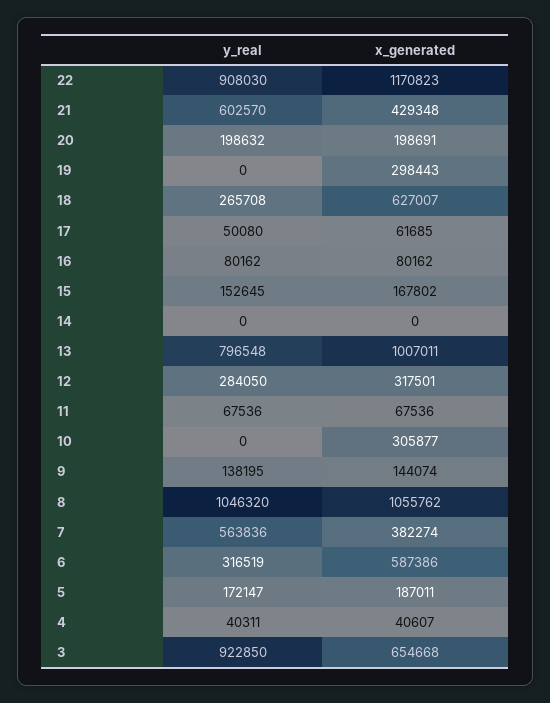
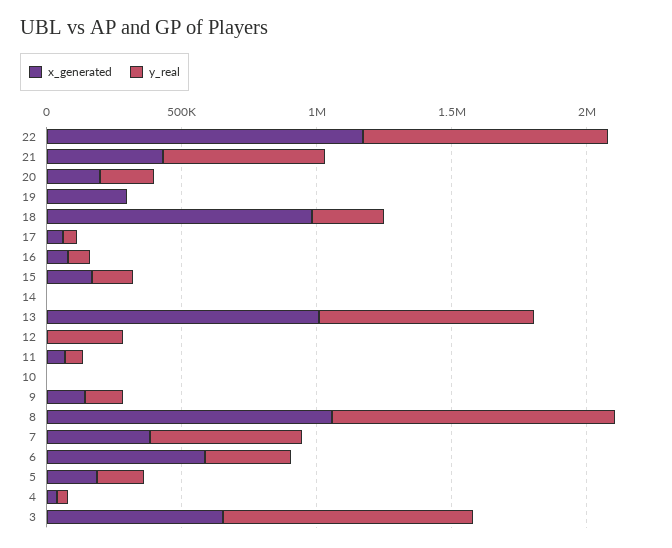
  {
    "y_real": {
      "22": 908030,
      "21": 602570,
      "20": 198632,
      "19": 0,
      "18": 265708,
      "17": 50080,
      "16": 80162,
      "15": 152645,
      "14": 0,
      "13": 796548,
      "12": 284050,
      "11": 67536,
      "10": 0,
      "9": 138195,
      "8": 1046320,
      "7": 563836,
      "6": 316519,
      "5": 172147,
      "4": 40311,
      "3": 922850
    },
    "x_generated": {
      "22": 1170823,
      "21": 429348,
      "20": 198691,
      "19": 298443,
-     "18": 627007,
+     "18": 1000000,
      "17": 61685,
      "16": 80162,
      "15": 167802,
      "14": 0,
      "13": 1007011,
-     "12": 317501,
+     "12": 0,
      "11": 67536,
-     "10": 305877,
+     "10": 0,
      "9": 144074,
      "8": 1055762,
      "7": 382274,
      "6": 587386,
      "5": 187011,
      "4": 40607,
      "3": 654668
    }
  }

